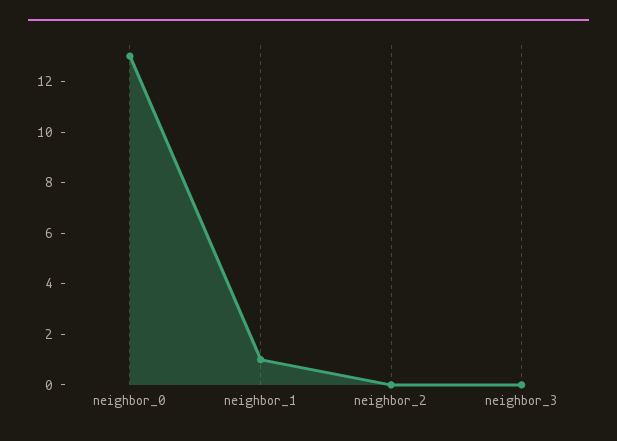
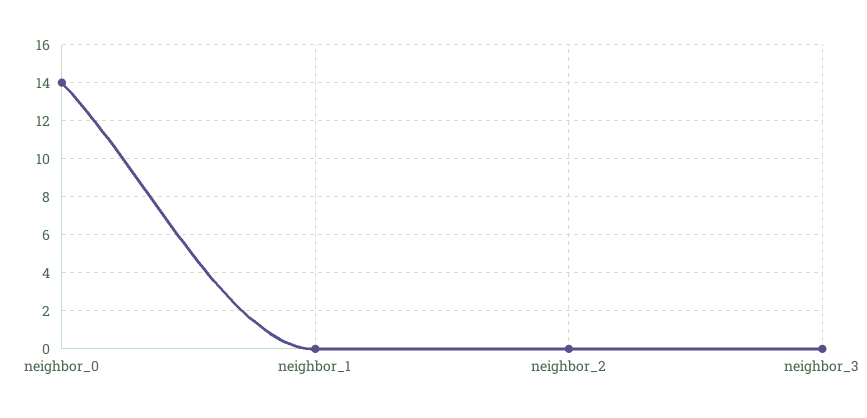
  {
-   "neighbor_0": 13,
+   "neighbor_0": 14,
-   "neighbor_1": 1,
+   "neighbor_1": 0,
    "neighbor_2": 0,
    "neighbor_3": 0
  }

